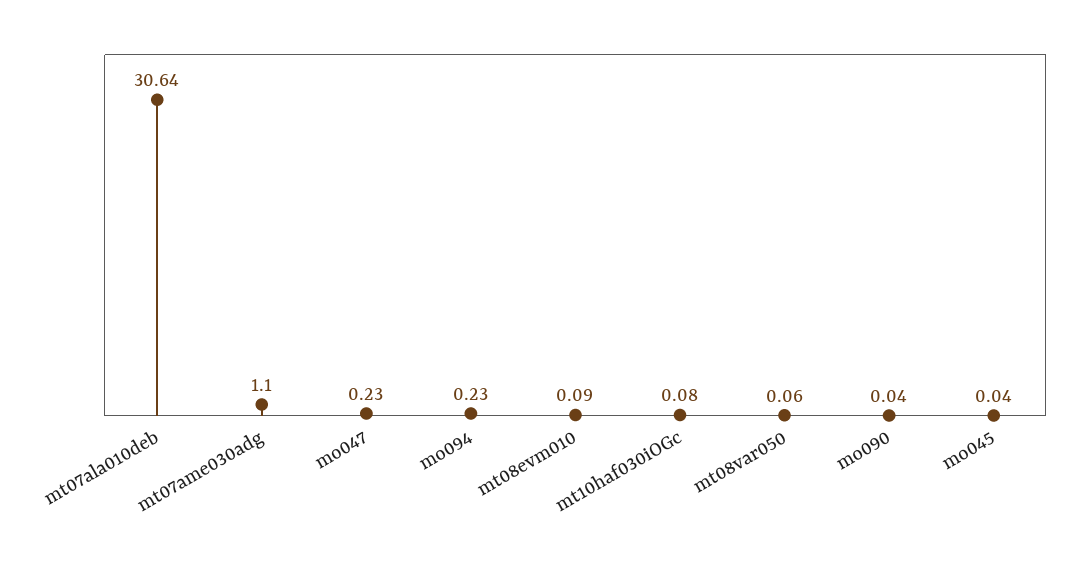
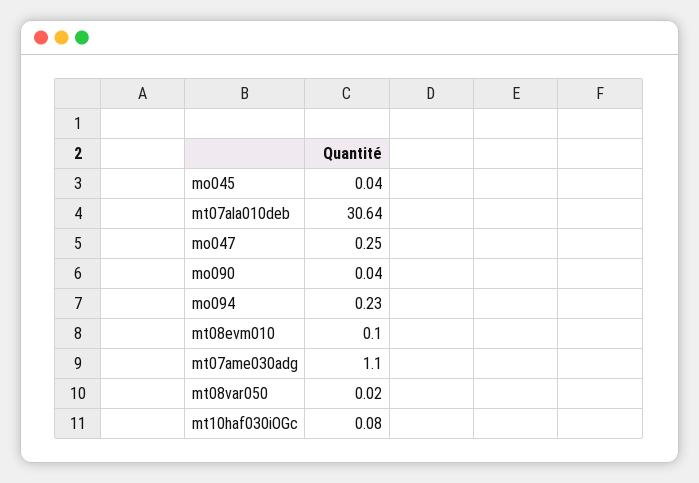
  {
    "mt07ala010deb": 30.64,
    "mt07ame030adg": 1.1,
-   "mo047": 0.23,
+   "mo047": 0.25,
    "mo094": 0.23,
-   "mt08evm010": 0.09,
+   "mt08evm010": 0.1,
    "mt10haf030iOGc": 0.08,
-   "mt08var050": 0.06,
+   "mt08var050": 0.02,
    "mo090": 0.04,
    "mo045": 0.04
  }

